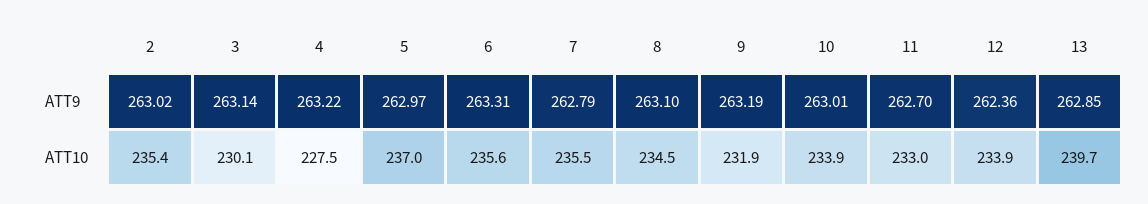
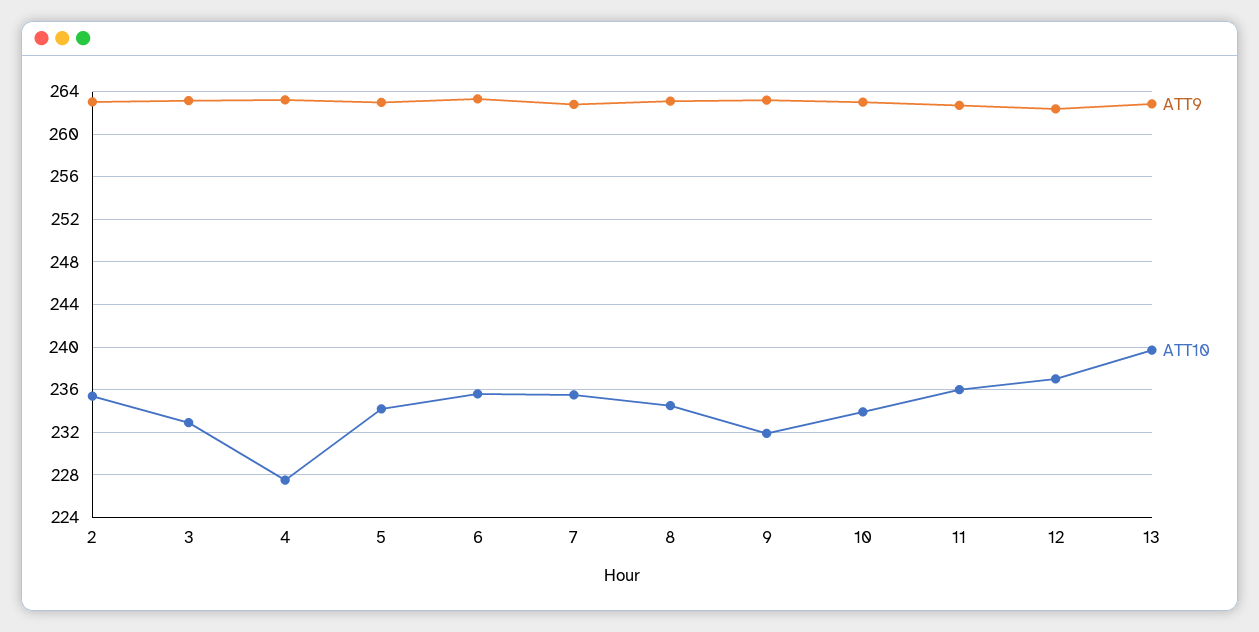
  {
    "ATT9": {
      "2": 263.02,
      "3": 263.14,
      "4": 263.22,
      "5": 262.97,
      "6": 263.31,
      "7": 262.79,
      "8": 263.1,
      "9": 263.19,
      "10": 263.01,
      "11": 262.7,
      "12": 262.36,
      "13": 262.85
    },
    "ATT10": {
      "2": 235.4,
-     "3": 230.1,
+     "3": 233,
      "4": 227.5,
-     "5": 237,
+     "5": 234,
      "6": 235.6,
      "7": 235.5,
      "8": 234.5,
      "9": 231.9,
      "10": 233.9,
-     "11": 233,
+     "11": 236,
-     "12": 233.9,
+     "12": 237,
      "13": 239.7
    }
  }

